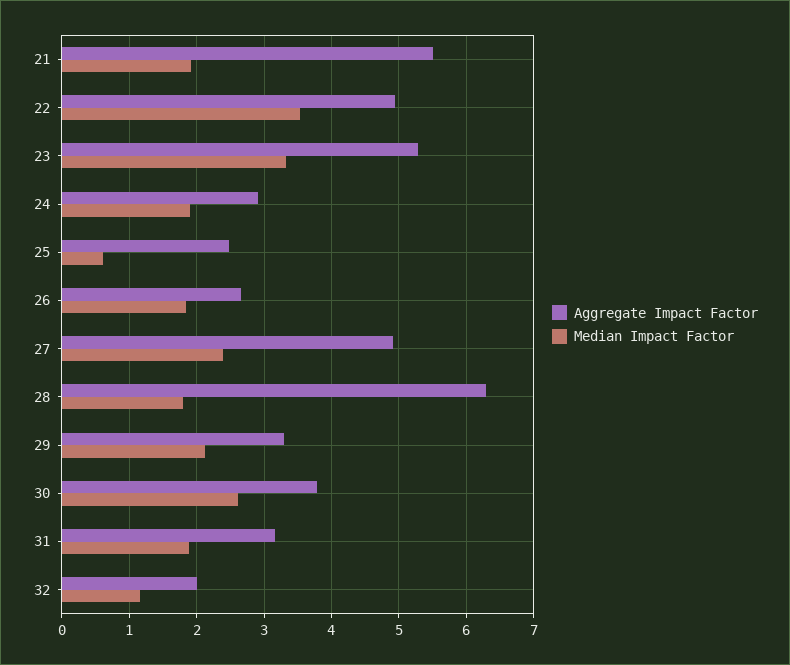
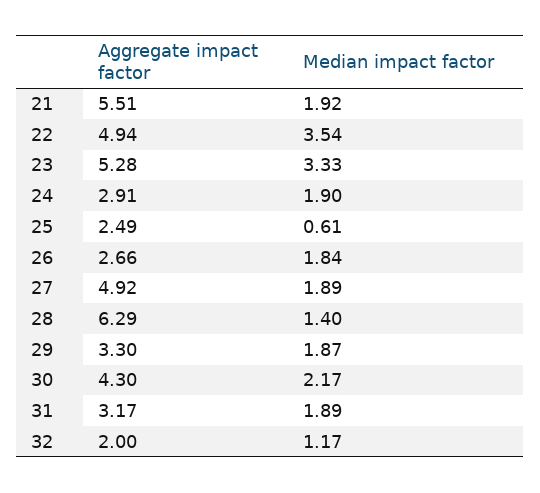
  {
    "Aggregate Impact Factor": {
      "21": 5.51,
      "22": 4.94,
      "23": 5.28,
      "24": 2.91,
      "25": 2.49,
      "26": 2.66,
      "27": 4.92,
      "28": 6.29,
      "29": 3.3,
-     "30": 3.8,
+     "30": 4.3,
      "31": 3.17,
      "32": 2
    },
    "Median Impact Factor": {
      "21": 1.92,
      "22": 3.54,
      "23": 3.33,
      "24": 1.9,
      "25": 0.61,
      "26": 1.84,
-     "27": 2.4,
+     "27": 1.89,
-     "28": 1.8,
+     "28": 1.4,
-     "29": 2.1,
+     "29": 1.87,
-     "30": 2.6,
+     "30": 2.17,
      "31": 1.89,
      "32": 1.17
    }
  }

